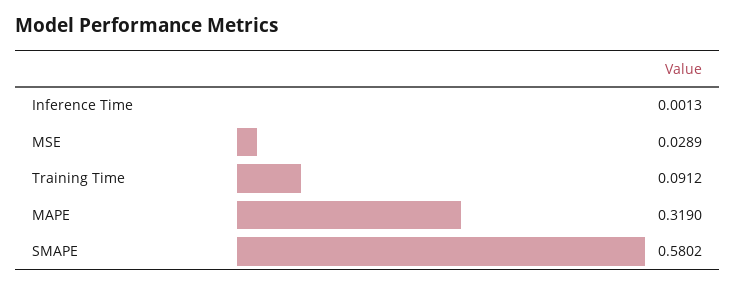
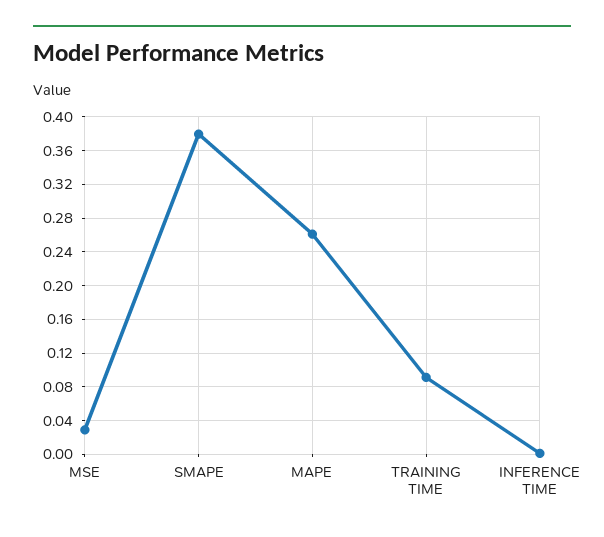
  {
    "Inference Time": 0.0013,
    "MSE": 0.0289,
    "Training Time": 0.0912,
-   "MAPE": 0.319,
+   "MAPE": 0.26,
-   "SMAPE": 0.5802
+   "SMAPE": 0.38
  }

